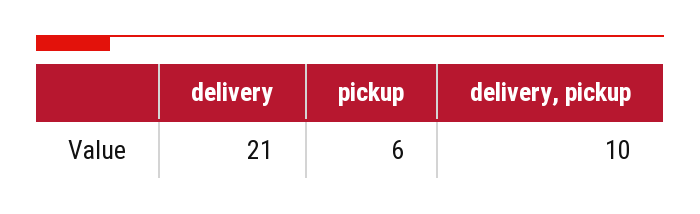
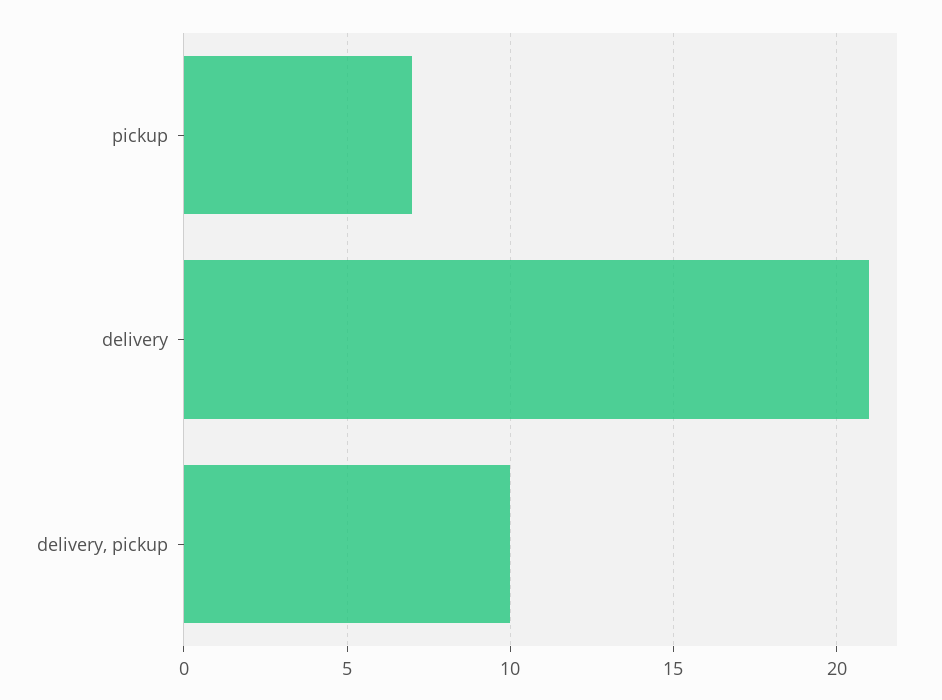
  {
    "delivery": 21,
-   "pickup": 6,
+   "pickup": 7,
    "delivery, pickup": 10
  }

